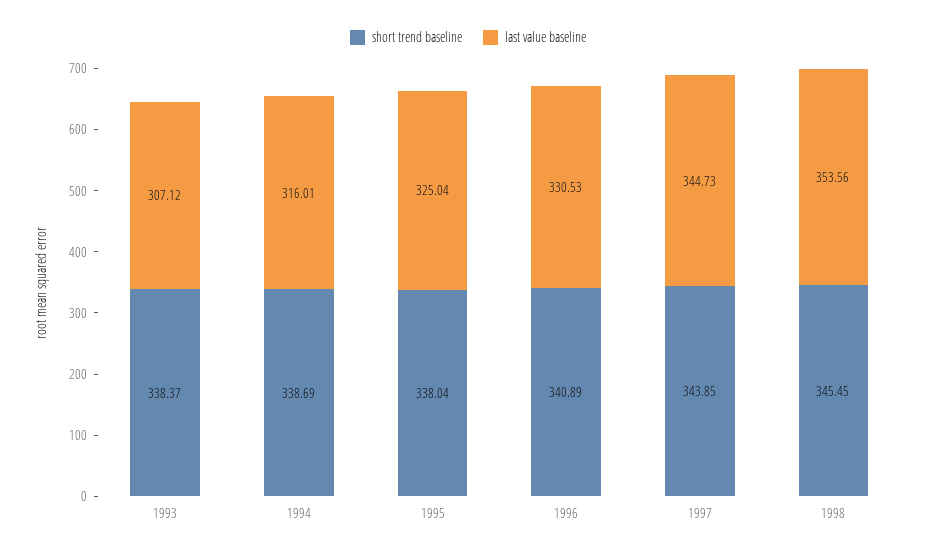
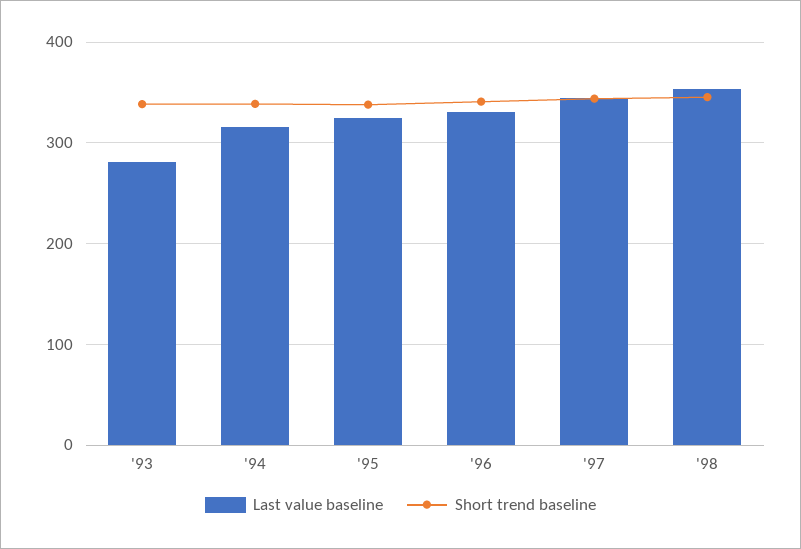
  {
    "short trend baseline": {
      "1993": 338.37,
      "1994": 338.69,
      "1995": 338.04,
      "1996": 340.89,
      "1997": 343.85,
      "1998": 345.45
    },
    "last value baseline": {
-     "1993": 307.12,
+     "1993": 280,
      "1994": 316.01,
      "1995": 325.04,
      "1996": 330.53,
      "1997": 344.73,
      "1998": 353.56
    }
  }

